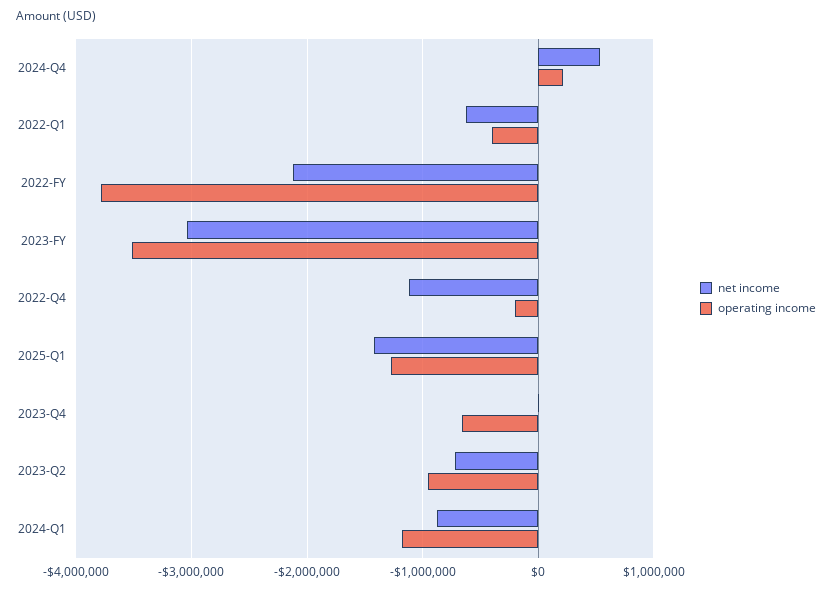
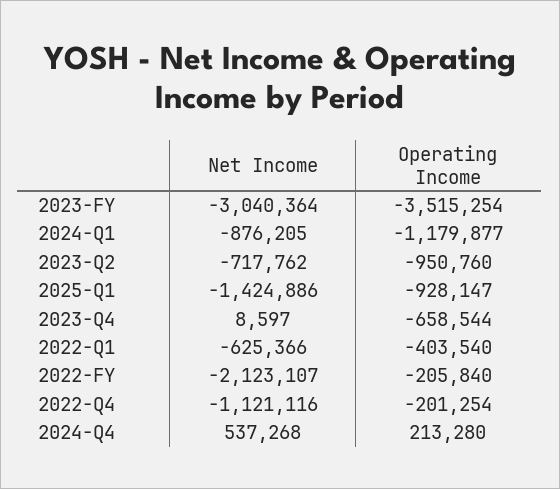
  {
    "net income": {
      "2024-Q4": 537268,
      "2022-Q1": -625366,
      "2022-FY": -2123107,
      "2023-FY": -3040364,
      "2022-Q4": -1121116,
      "2025-Q1": -1424886,
      "2023-Q4": 8597,
      "2023-Q2": -717762,
      "2024-Q1": -876205
    },
    "operating income": {
      "2024-Q4": 213280,
      "2022-Q1": -403540,
-     "2022-FY": -3800000,
+     "2022-FY": -205840,
      "2023-FY": -3515254,
      "2022-Q4": -201254,
-     "2025-Q1": -1300000,
+     "2025-Q1": -928147,
      "2023-Q4": -658544,
      "2023-Q2": -950760,
      "2024-Q1": -1179877
    }
  }

